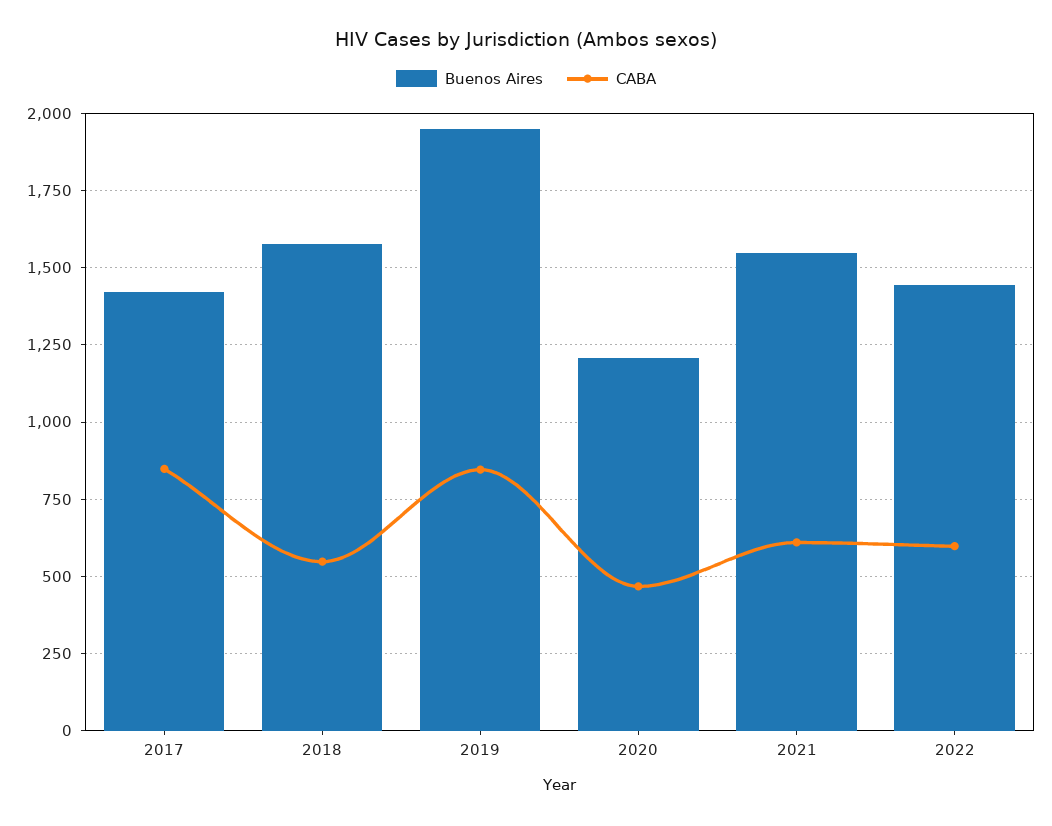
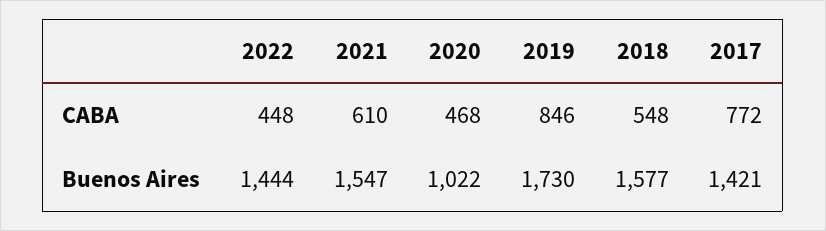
  {
    "Buenos Aires": {
      "2017": 1421,
      "2018": 1577,
-     "2019": 1950,
+     "2019": 1730,
-     "2020": 1200,
+     "2020": 1022,
      "2021": 1547,
      "2022": 1444
    },
    "CABA": {
-     "2017": 850,
+     "2017": 772,
      "2018": 548,
      "2019": 846,
      "2020": 468,
      "2021": 610,
-     "2022": 600
+     "2022": 448
    }
  }

